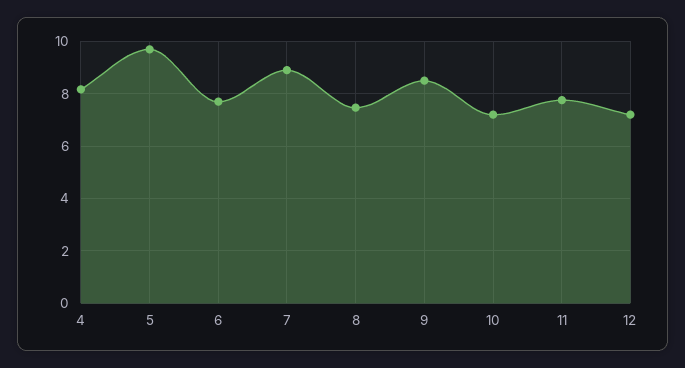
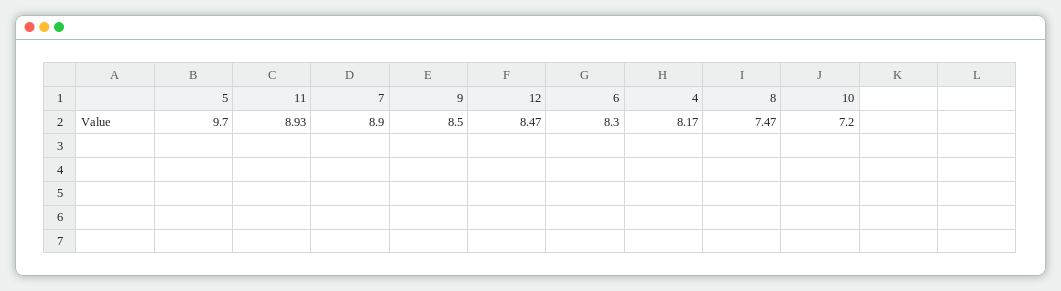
  {
    "4": 8.17,
    "5": 9.7,
-   "6": 7.75,
+   "6": 8.3,
    "7": 8.9,
    "8": 7.47,
    "9": 8.5,
    "10": 7.2,
-   "11": 7.75,
+   "11": 8.93,
-   "12": 7.25
+   "12": 8.47
  }

